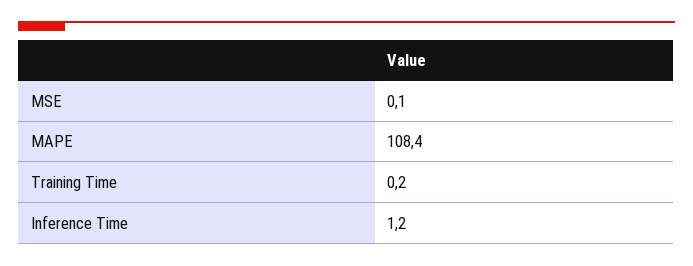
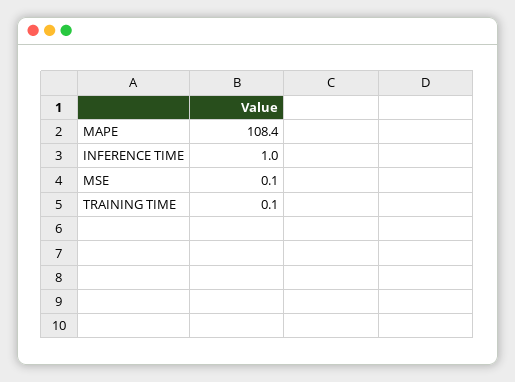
  {
    "MSE": 0.1,
    "MAPE": 108.4,
-   "Training Time": 0.2,
+   "Training Time": 0.1,
-   "Inference Time": 1.2
+   "Inference Time": 1
  }

